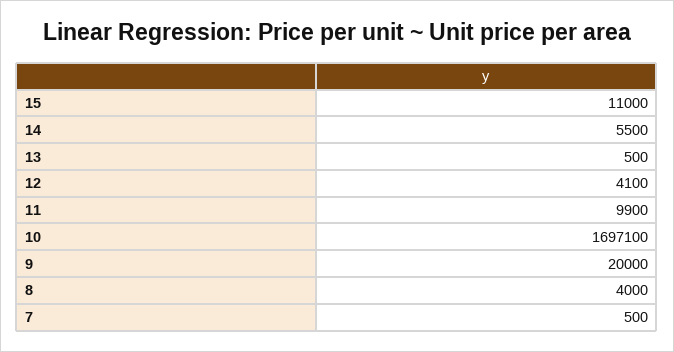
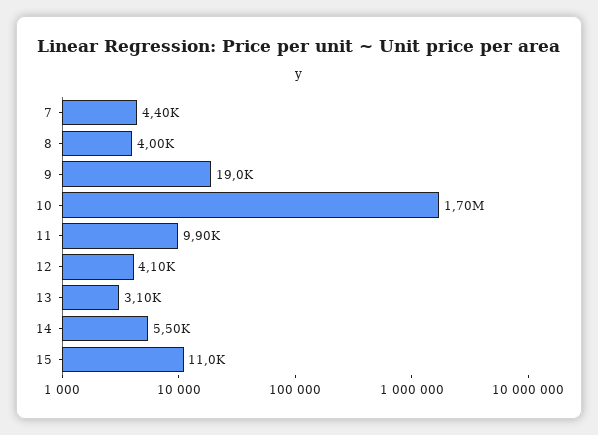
  {
    "15": 11000,
    "14": 5500,
-   "13": 500,
+   "13": 3100,
    "12": 4100,
    "11": 9900,
    "10": 1697100,
-   "9": 20000,
+   "9": 19000,
    "8": 4000,
-   "7": 500
+   "7": 4400
  }

